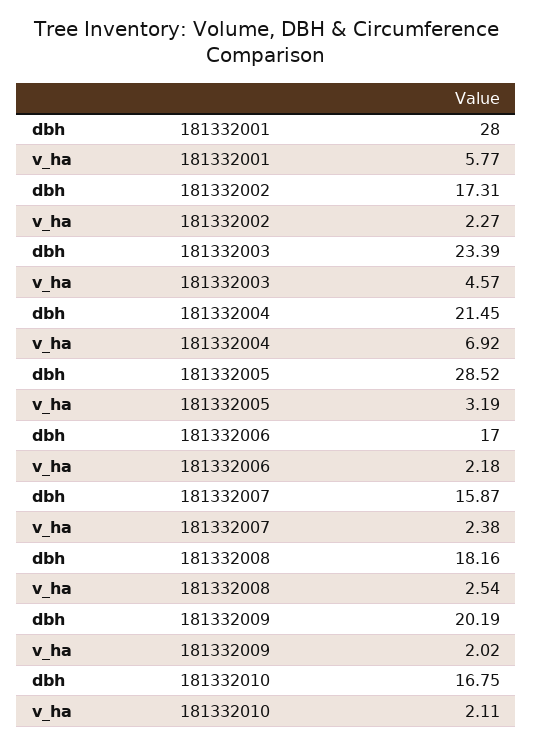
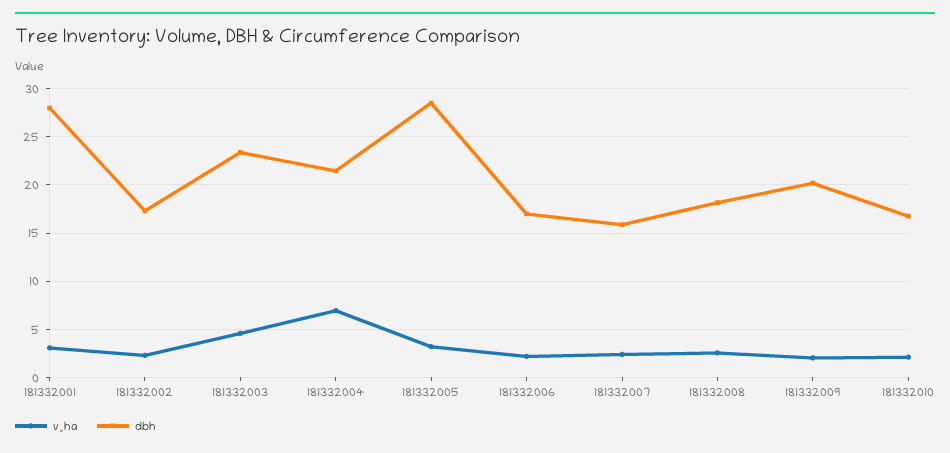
  {
    "dbh": {
      "181332001": 28,
      "181332002": 17.31,
      "181332003": 23.39,
      "181332004": 21.45,
      "181332005": 28.52,
      "181332006": 17,
      "181332007": 15.87,
      "181332008": 18.16,
      "181332009": 20.19,
      "181332010": 16.75
    },
    "v_ha": {
-     "181332001": 5.77,
+     "181332001": 3,
      "181332002": 2.27,
      "181332003": 4.57,
      "181332004": 6.92,
      "181332005": 3.19,
      "181332006": 2.18,
      "181332007": 2.38,
      "181332008": 2.54,
      "181332009": 2.02,
      "181332010": 2.11
    }
  }

